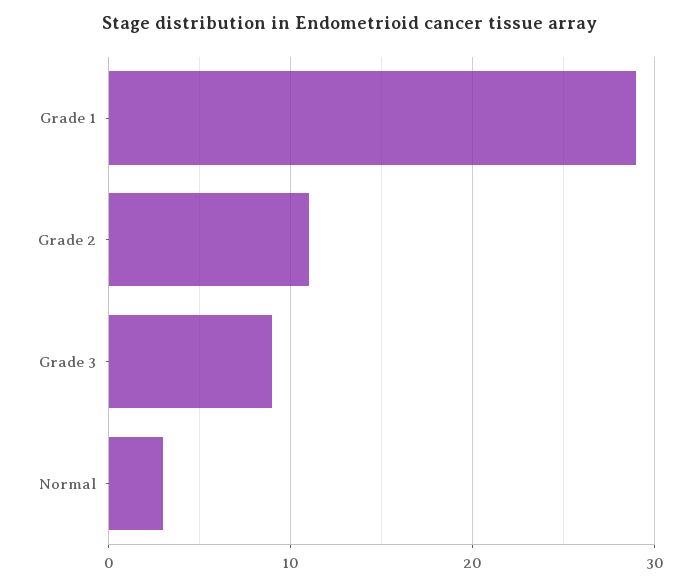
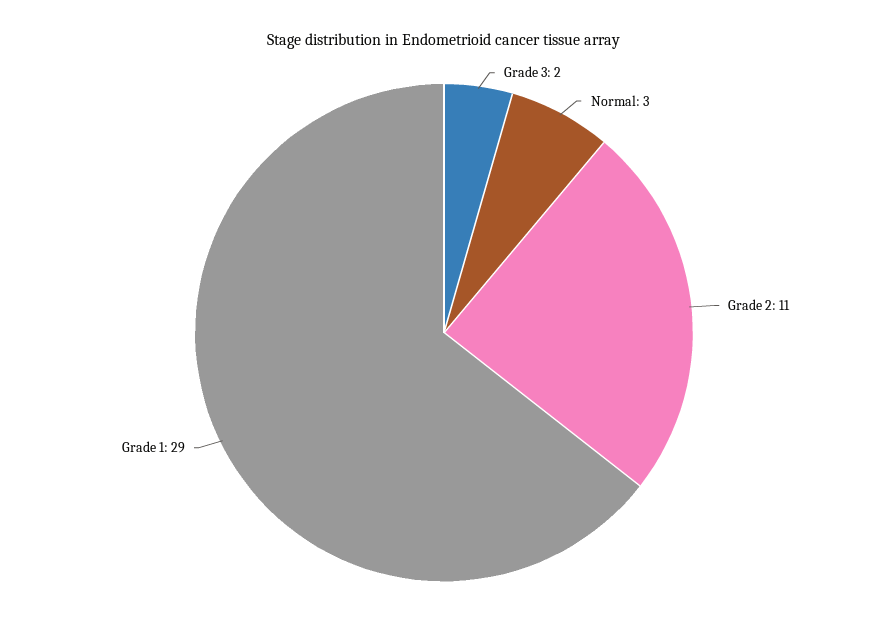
  {
    "Grade 1": 29,
    "Grade 2": 11,
-   "Grade 3": 9,
+   "Grade 3": 2,
    "Normal": 3
  }

